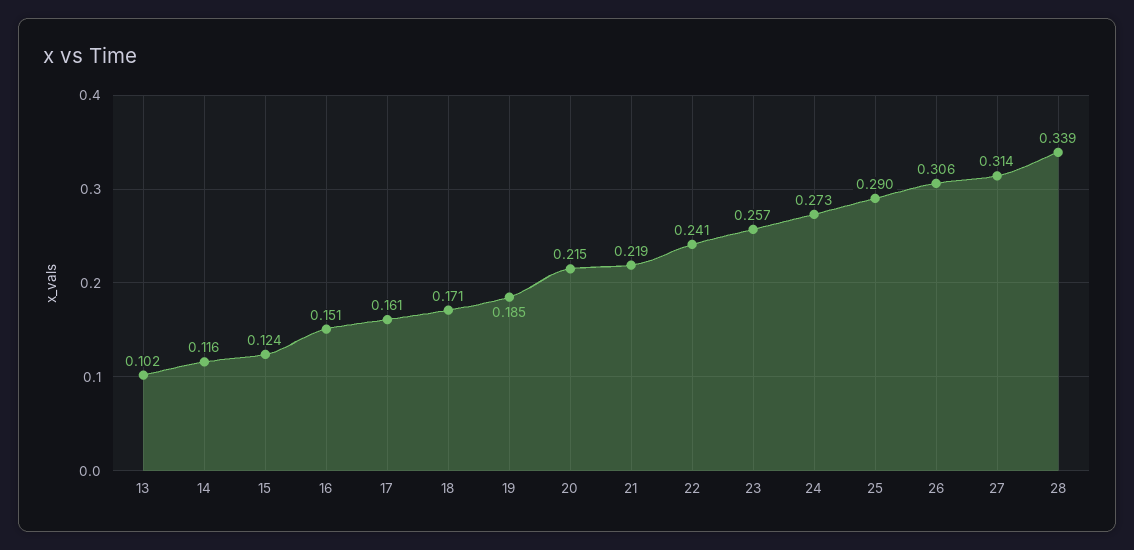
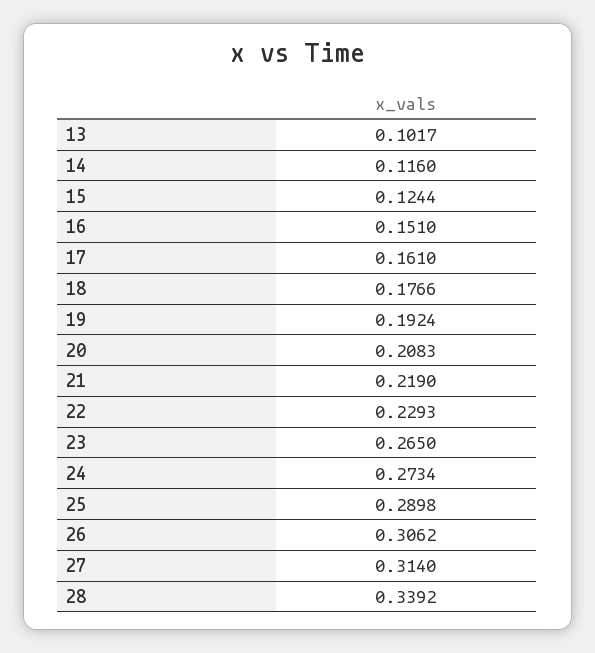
  {
    "13": 0.1017,
    "14": 0.116,
    "15": 0.1244,
    "16": 0.151,
    "17": 0.161,
-   "18": 0.171,
+   "18": 0.1766,
-   "19": 0.185,
+   "19": 0.1924,
-   "20": 0.215,
+   "20": 0.2083,
    "21": 0.219,
-   "22": 0.241,
+   "22": 0.2293,
-   "23": 0.257,
+   "23": 0.265,
    "24": 0.2734,
    "25": 0.2898,
    "26": 0.3062,
    "27": 0.314,
    "28": 0.3392
  }

